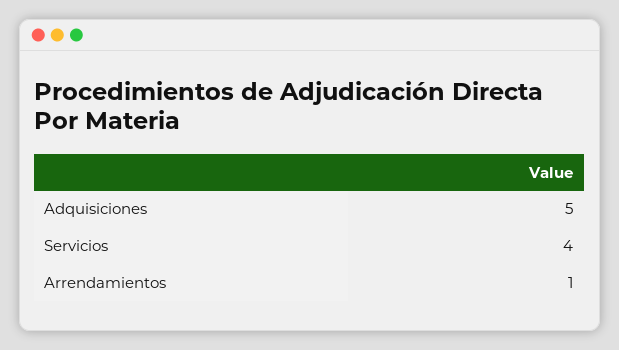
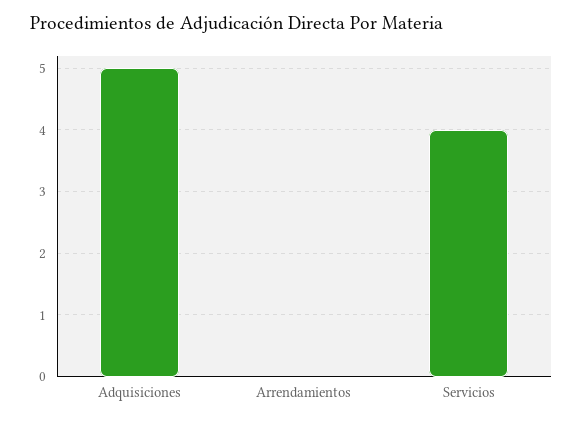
  {
    "Adquisiciones": 5,
    "Servicios": 4,
-   "Arrendamientos": 1
+   "Arrendamientos": 0
  }

